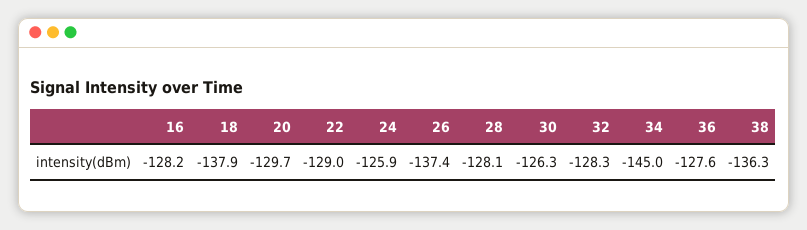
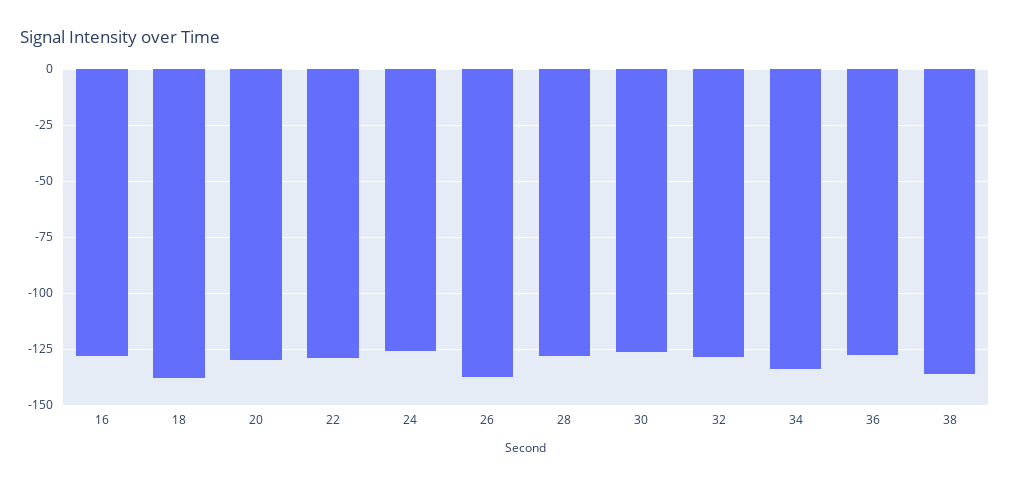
  {
    "16": -128.2,
    "18": -137.9,
    "20": -129.7,
    "22": -129,
    "24": -125.9,
    "26": -137.4,
    "28": -128.1,
    "30": -126.3,
    "32": -128.3,
-   "34": -145,
+   "34": -135,
    "36": -127.6,
    "38": -136.3
  }

